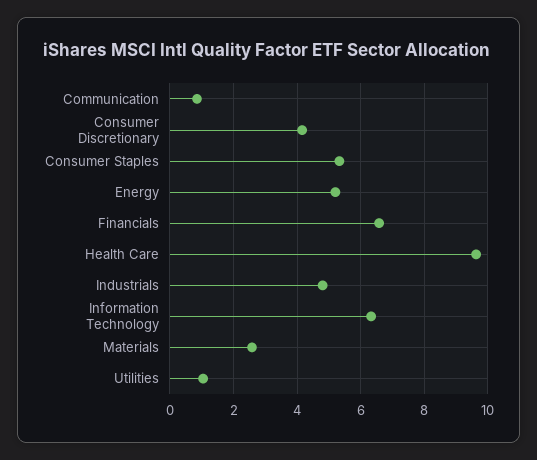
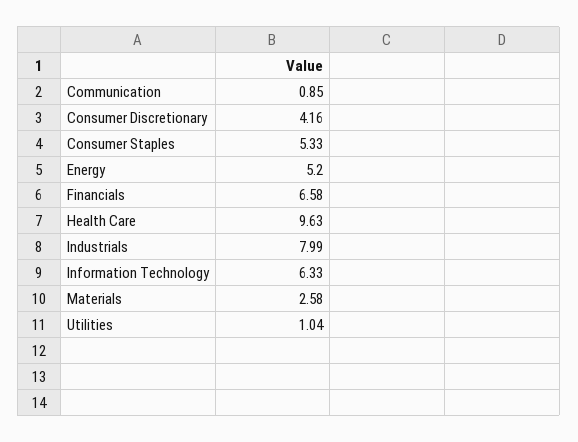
  {
    "Communication": 0.85,
    "Consumer Discretionary": 4.16,
    "Consumer Staples": 5.33,
    "Energy": 5.2,
    "Financials": 6.58,
    "Health Care": 9.63,
-   "Industrials": 4.8,
+   "Industrials": 7.99,
    "Information Technology": 6.33,
    "Materials": 2.58,
    "Utilities": 1.04
  }

